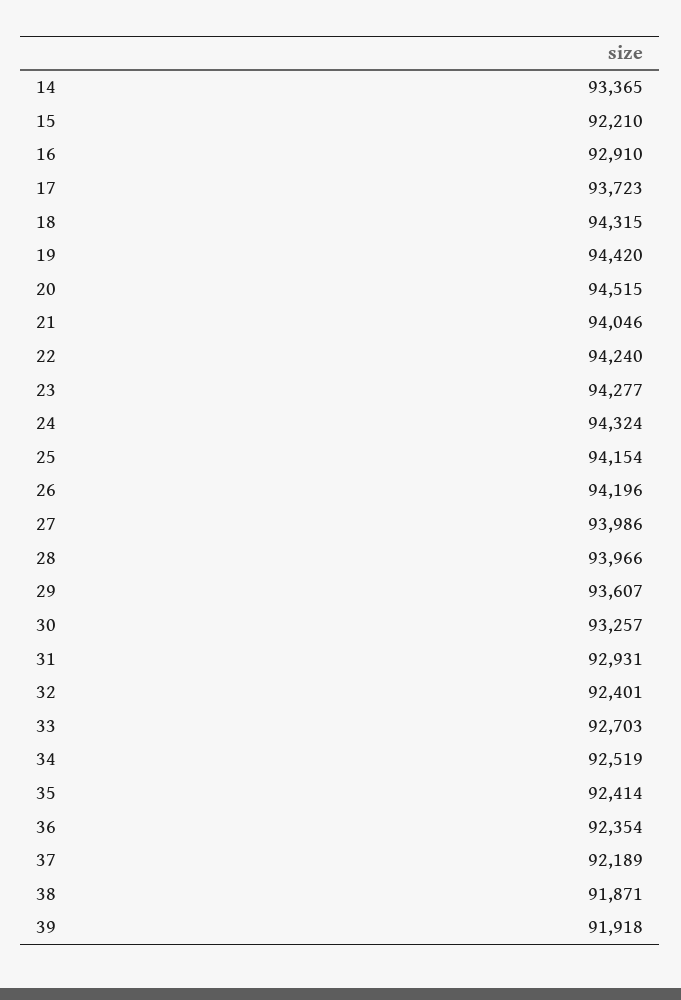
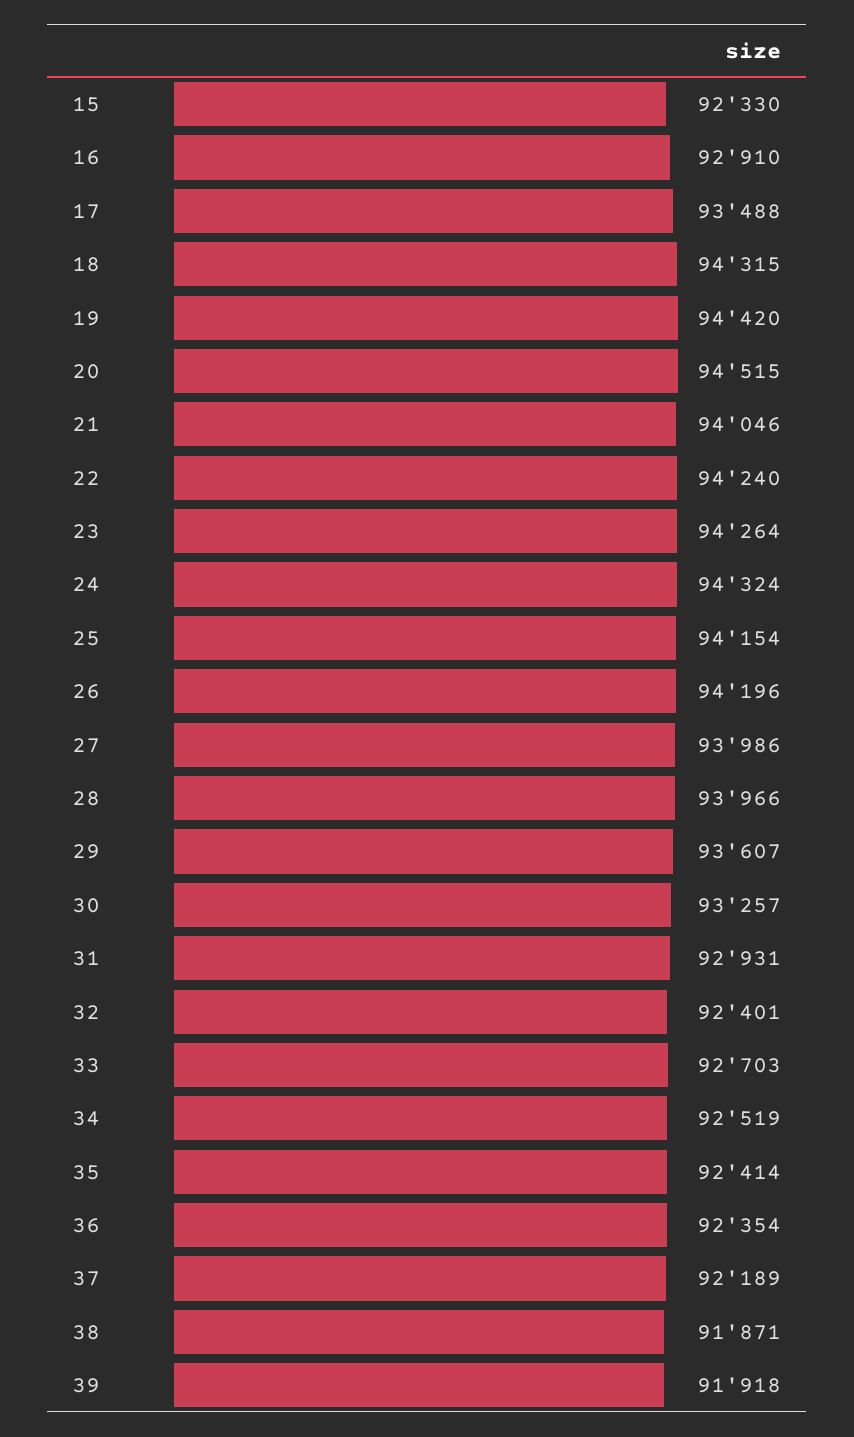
  {
-   "14": 93365,
-   "15": 92210,
+   "15": 92330,
    "16": 92910,
-   "17": 93723,
+   "17": 93488,
    "18": 94315,
    "19": 94420,
    "20": 94515,
    "21": 94046,
    "22": 94240,
-   "23": 94277,
+   "23": 94264,
    "24": 94324,
    "25": 94154,
    "26": 94196,
    "27": 93986,
    "28": 93966,
    "29": 93607,
    "30": 93257,
    "31": 92931,
    "32": 92401,
    "33": 92703,
    "34": 92519,
    "35": 92414,
    "36": 92354,
    "37": 92189,
    "38": 91871,
    "39": 91918
  }

